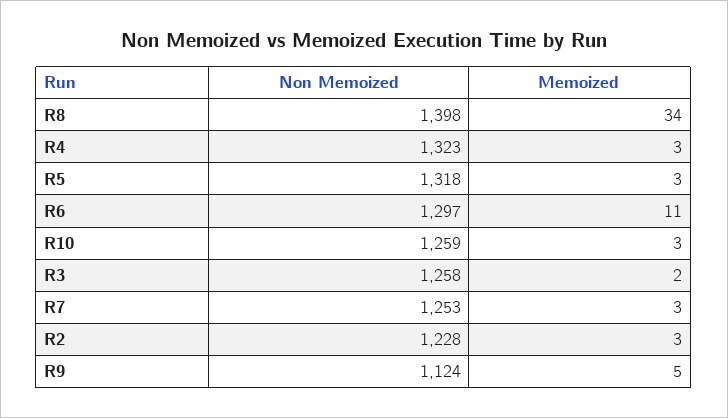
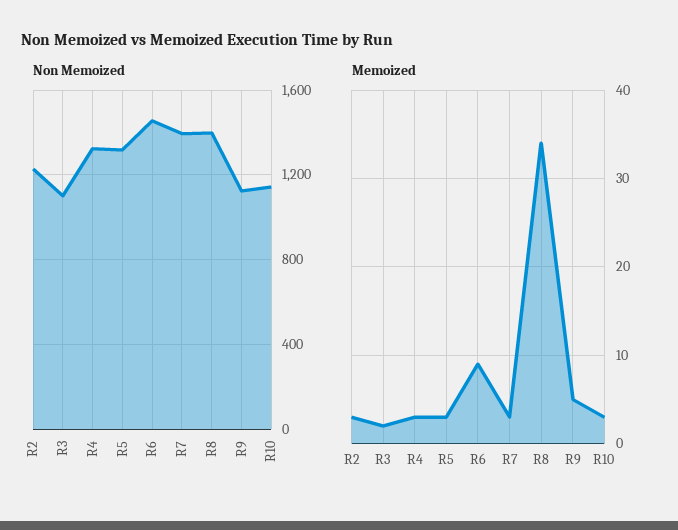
  {
    "Non Memoized": {
      "R8": 1398,
      "R4": 1323,
      "R5": 1318,
-     "R6": 1297,
+     "R6": 1450,
-     "R10": 1259,
+     "R10": 1150,
-     "R3": 1258,
+     "R3": 1100,
-     "R7": 1253,
+     "R7": 1400,
      "R2": 1228,
      "R9": 1124
    },
    "Memoized": {
      "R8": 34,
      "R4": 3,
      "R5": 3,
-     "R6": 11,
+     "R6": 9,
      "R10": 3,
      "R3": 2,
      "R7": 3,
      "R2": 3,
      "R9": 5
    }
  }

